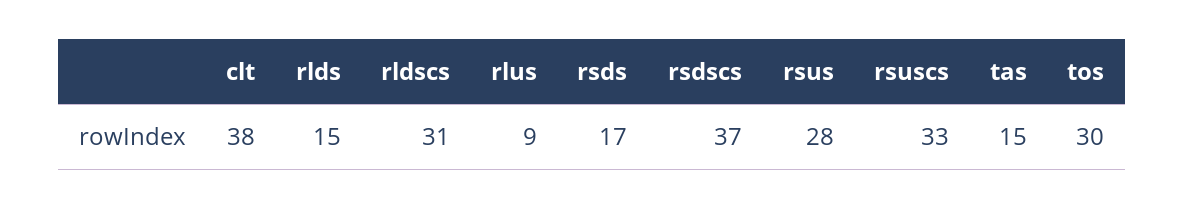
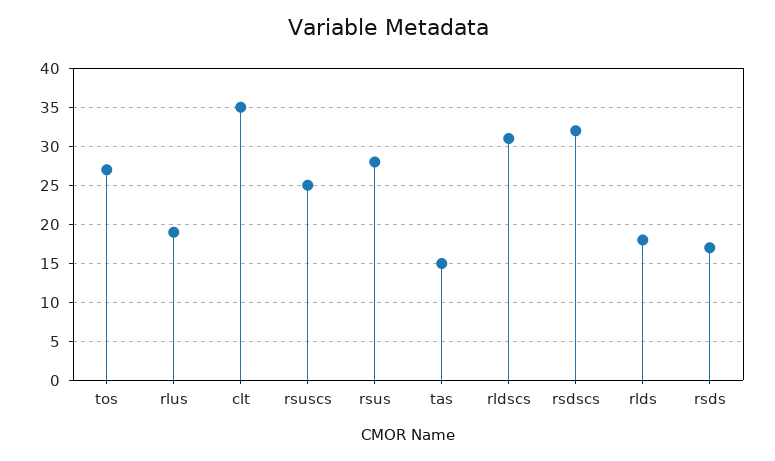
  {
-   "clt": 38,
+   "clt": 35,
-   "rlds": 15,
+   "rlds": 18,
    "rldscs": 31,
-   "rlus": 9,
+   "rlus": 19,
    "rsds": 17,
-   "rsdscs": 37,
+   "rsdscs": 32,
    "rsus": 28,
-   "rsuscs": 33,
+   "rsuscs": 25,
    "tas": 15,
-   "tos": 30
+   "tos": 27
  }

